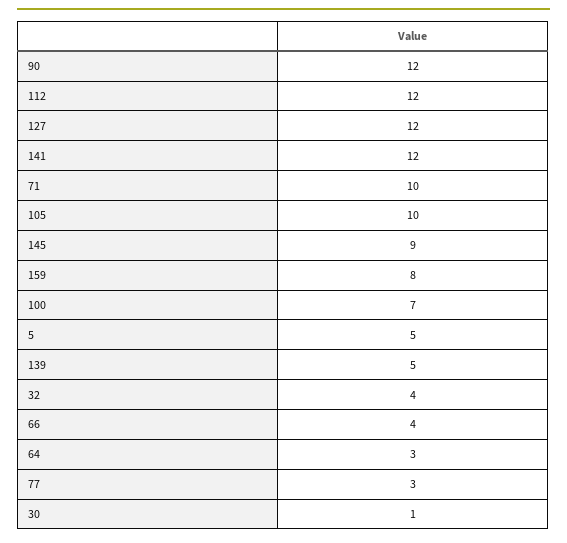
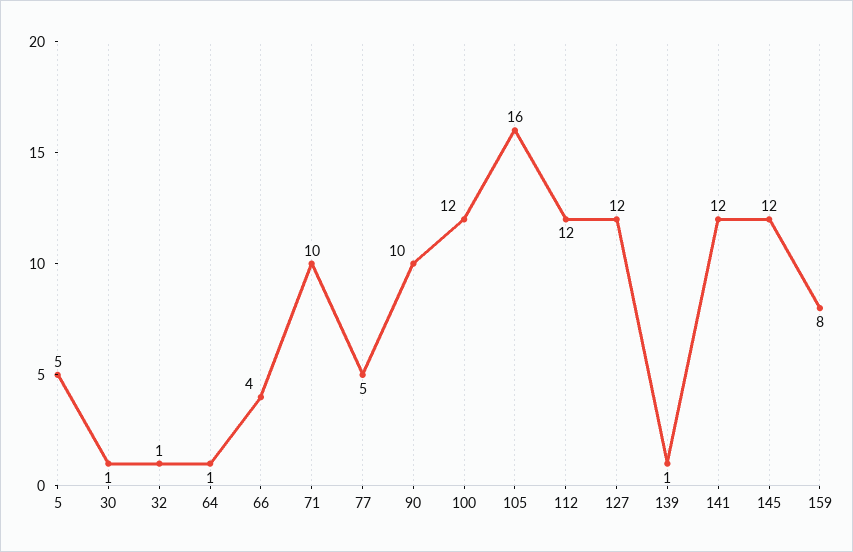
  {
-   "90": 12,
+   "90": 10,
    "112": 12,
    "127": 12,
    "141": 12,
    "71": 10,
-   "105": 10,
+   "105": 16,
-   "145": 9,
+   "145": 12,
    "159": 8,
-   "100": 7,
+   "100": 12,
    "5": 5,
-   "139": 5,
+   "139": 1,
-   "32": 4,
+   "32": 1,
    "66": 4,
-   "64": 3,
+   "64": 1,
-   "77": 3,
+   "77": 5,
    "30": 1
  }

